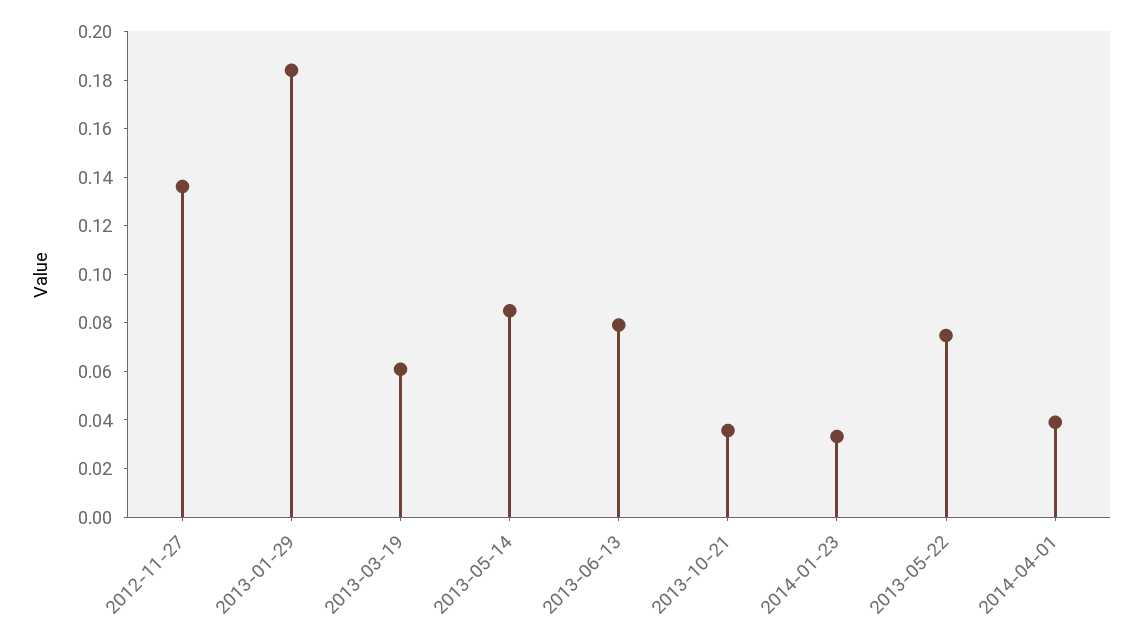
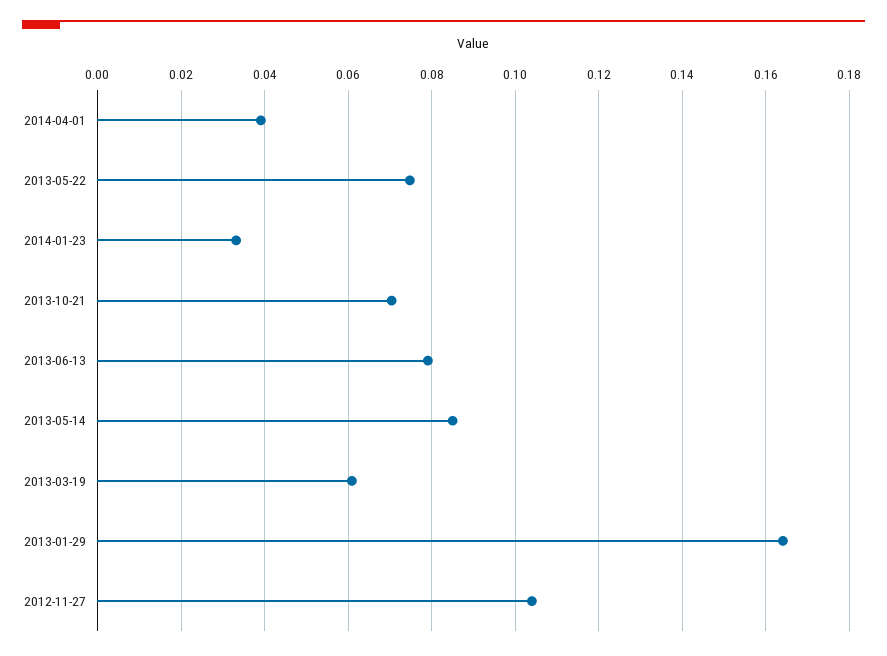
  {
-   "2012-11-27": 0.135,
+   "2012-11-27": 0.104,
-   "2013-01-29": 0.185,
+   "2013-01-29": 0.164,
    "2013-03-19": 0.06,
    "2013-05-14": 0.086,
    "2013-06-13": 0.08,
-   "2013-10-21": 0.035,
+   "2013-10-21": 0.07,
    "2014-01-23": 0.034,
    "2013-05-22": 0.074,
    "2014-04-01": 0.04
  }

